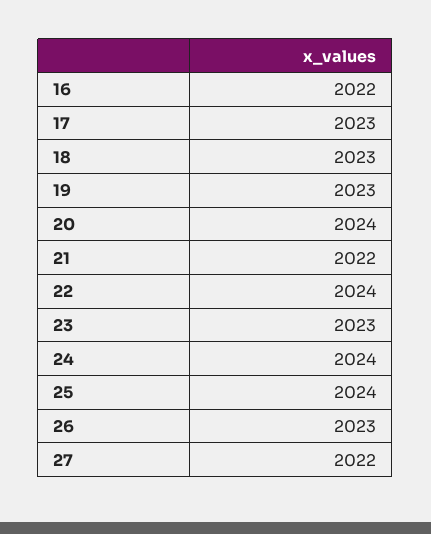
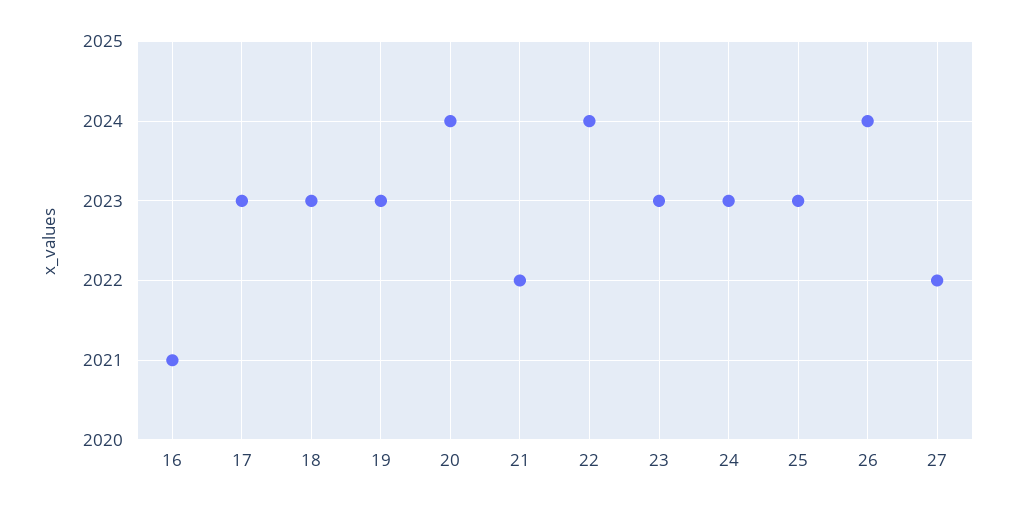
  {
-   "16": 2022,
+   "16": 2021,
    "17": 2023,
    "18": 2023,
    "19": 2023,
    "20": 2024,
    "21": 2022,
    "22": 2024,
    "23": 2023,
-   "24": 2024,
+   "24": 2023,
-   "25": 2024,
+   "25": 2023,
-   "26": 2023,
+   "26": 2024,
    "27": 2022
  }

